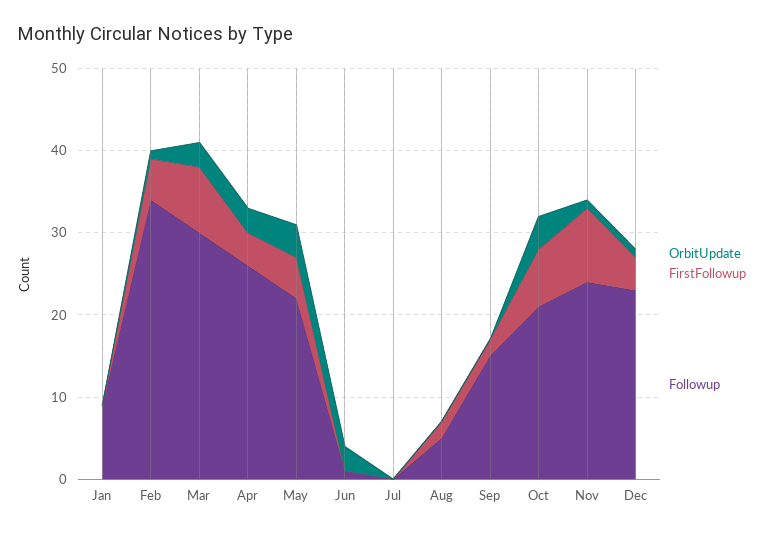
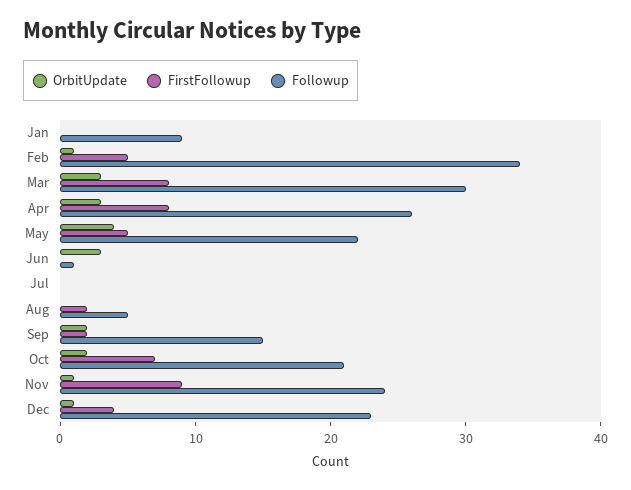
  {
    "OrbitUpdate": {
      "Jan": 0,
      "Feb": 1,
      "Mar": 3,
      "Apr": 3,
      "May": 4,
      "Jun": 3,
      "Jul": 0,
      "Aug": 0,
-     "Sep": 0,
+     "Sep": 2,
-     "Oct": 4,
+     "Oct": 2,
      "Nov": 1,
      "Dec": 1
    },
    "FirstFollowup": {
      "Jan": 0,
      "Feb": 5,
      "Mar": 8,
-     "Apr": 4,
+     "Apr": 8,
      "May": 5,
      "Jun": 0,
      "Jul": 0,
      "Aug": 2,
      "Sep": 2,
      "Oct": 7,
      "Nov": 9,
      "Dec": 4
    },
    "Followup": {
      "Jan": 9,
      "Feb": 34,
      "Mar": 30,
      "Apr": 26,
      "May": 22,
      "Jun": 1,
      "Jul": 0,
      "Aug": 5,
      "Sep": 15,
      "Oct": 21,
      "Nov": 24,
      "Dec": 23
    }
  }

